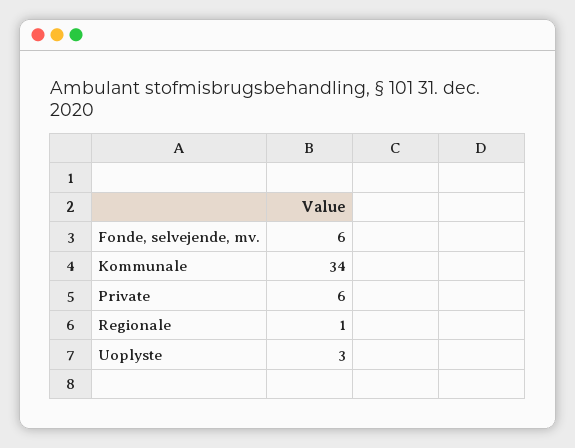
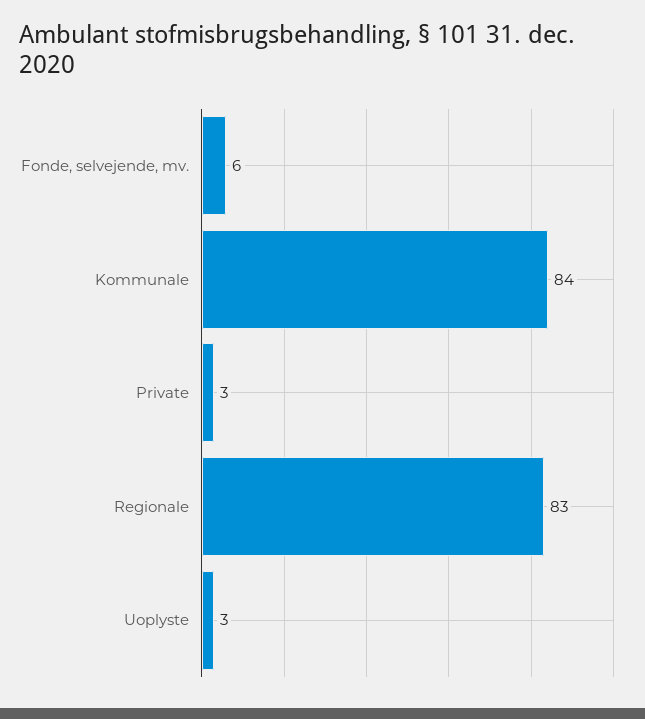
  {
    "Fonde, selvejende, mv.": 6,
-   "Kommunale": 34,
+   "Kommunale": 84,
-   "Private": 6,
+   "Private": 3,
-   "Regionale": 1,
+   "Regionale": 83,
    "Uoplyste": 3
  }

